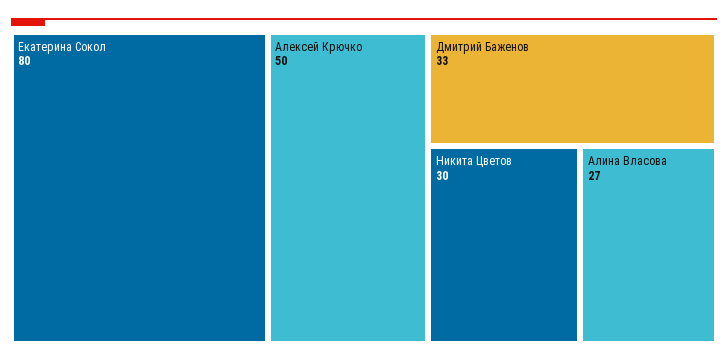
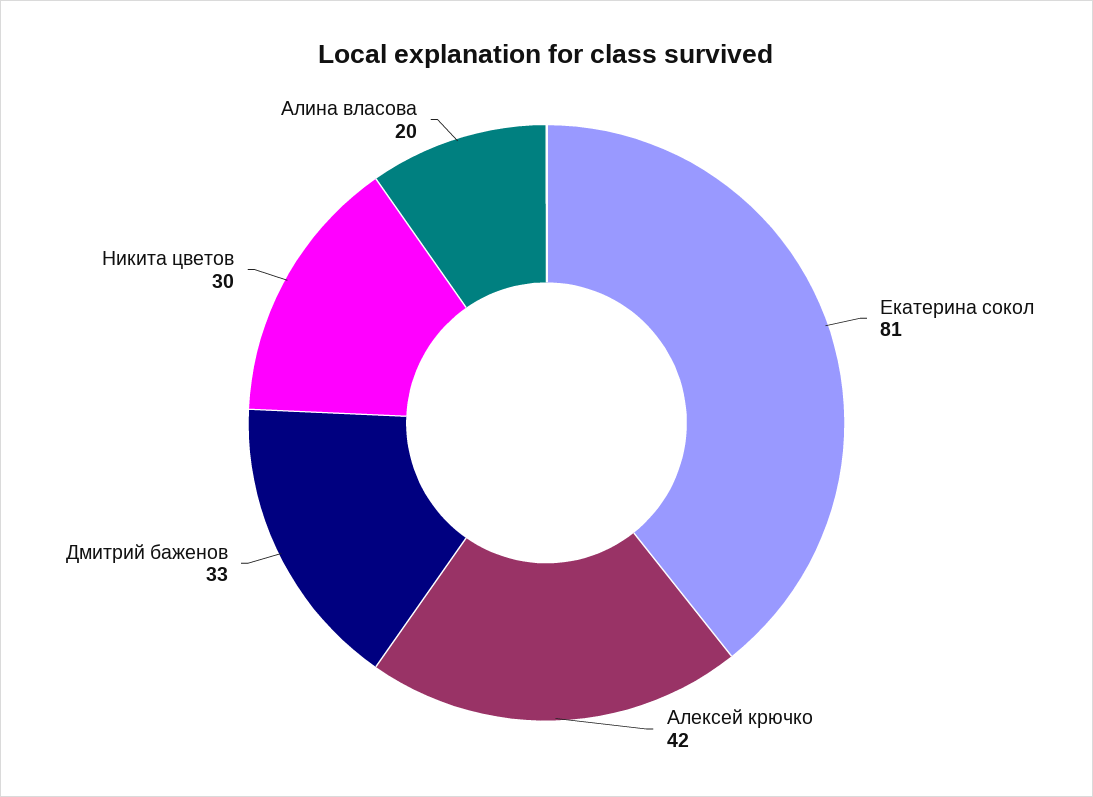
  {
-   "Екатерина Сокол": 80,
+   "Екатерина Сокол": 81,
-   "Алексей Крючко": 50,
+   "Алексей Крючко": 42,
    "Дмитрий Баженов": 33,
    "Никита Цветов": 30,
-   "Алина Власова": 27
+   "Алина Власова": 20
  }

